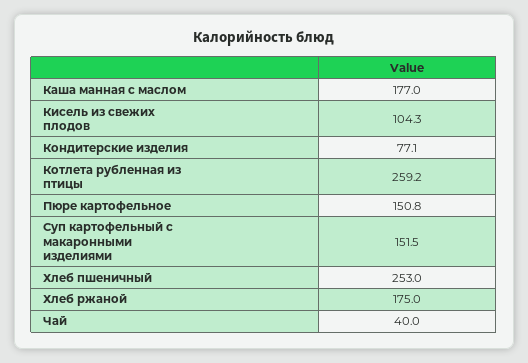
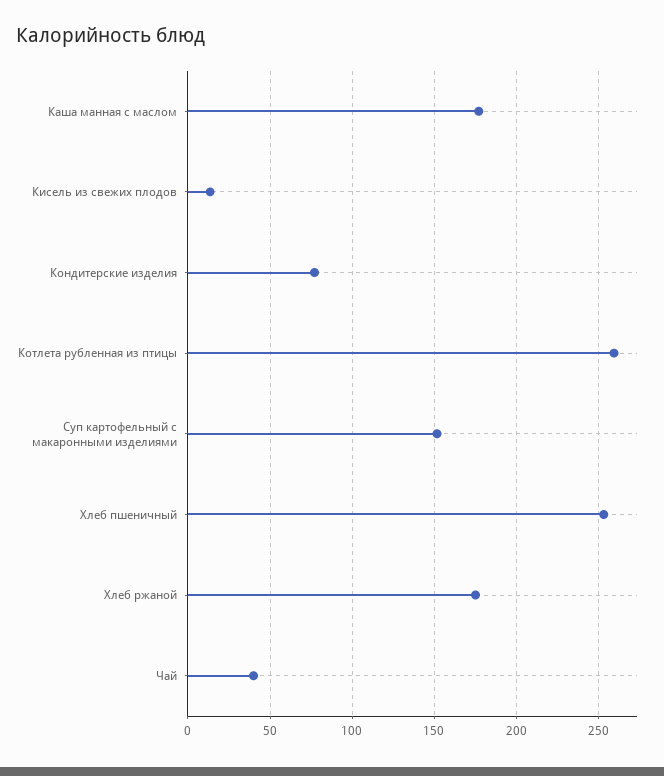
  {
    "Каша манная с маслом": 177,
-   "Кисель из свежих плодов": 104.3,
+   "Кисель из свежих плодов": 15,
    "Кондитерские изделия": 77.1,
    "Котлета рубленная из птицы": 259.2,
-   "Пюре картофельное": 150.8,
    "Суп картофельный с макаронными изделиями": 151.5,
    "Хлеб пшеничный": 253,
    "Хлеб ржаной": 175,
    "Чай": 40
  }

